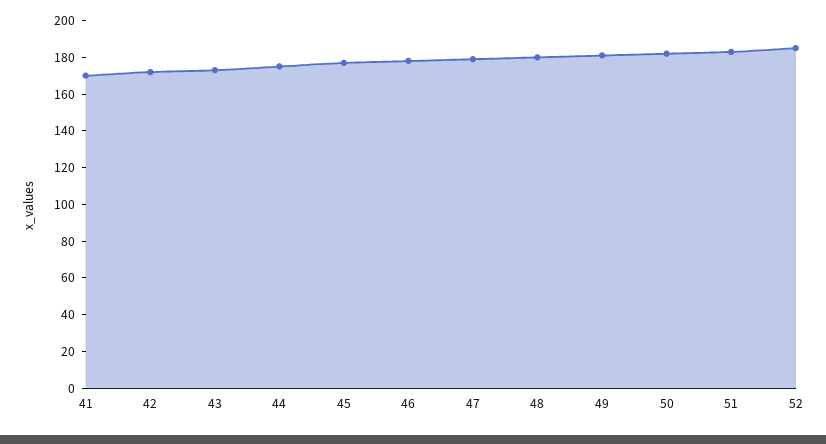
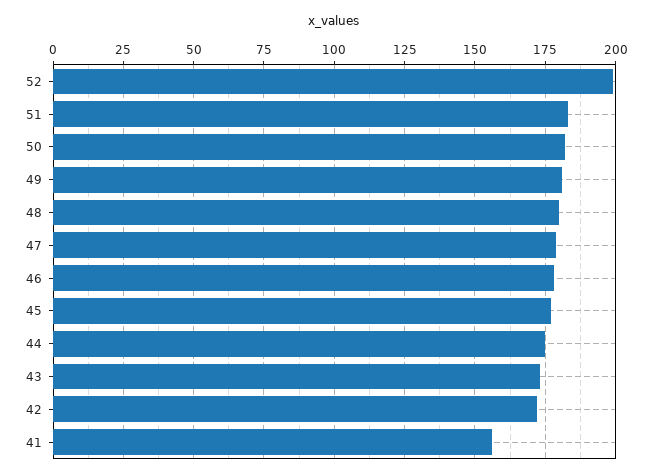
  {
-   "41": 170,
+   "41": 155,
    "42": 170,
    "43": 175,
    "44": 175,
    "45": 175,
    "46": 180,
    "47": 180,
    "48": 180,
    "49": 180,
    "50": 180,
    "51": 185,
-   "52": 185
+   "52": 200
  }

